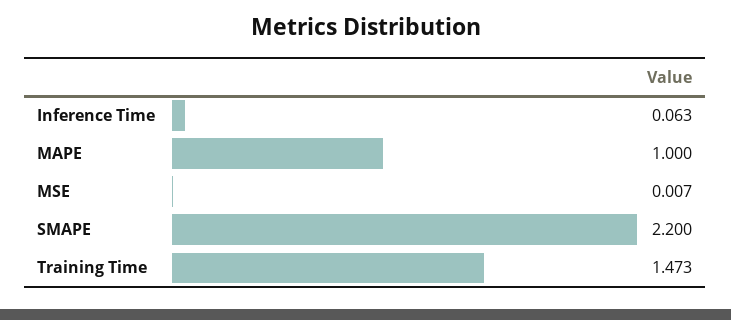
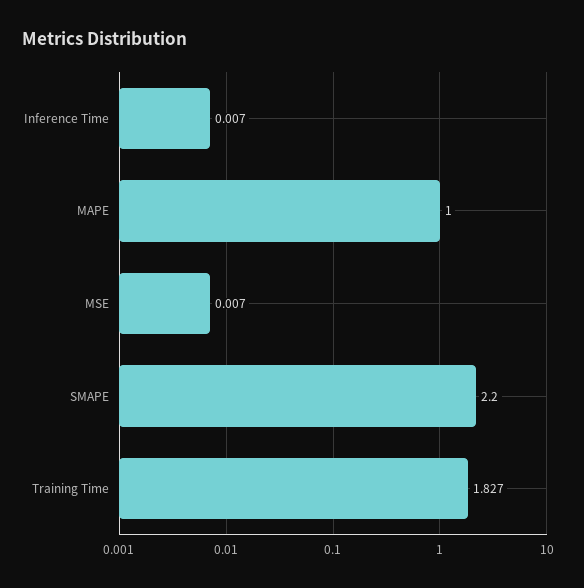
  {
-   "Inference Time": 0.063,
+   "Inference Time": 0.007,
    "MAPE": 1,
    "MSE": 0.007,
    "SMAPE": 2.2,
-   "Training Time": 1.473
+   "Training Time": 1.827
  }

